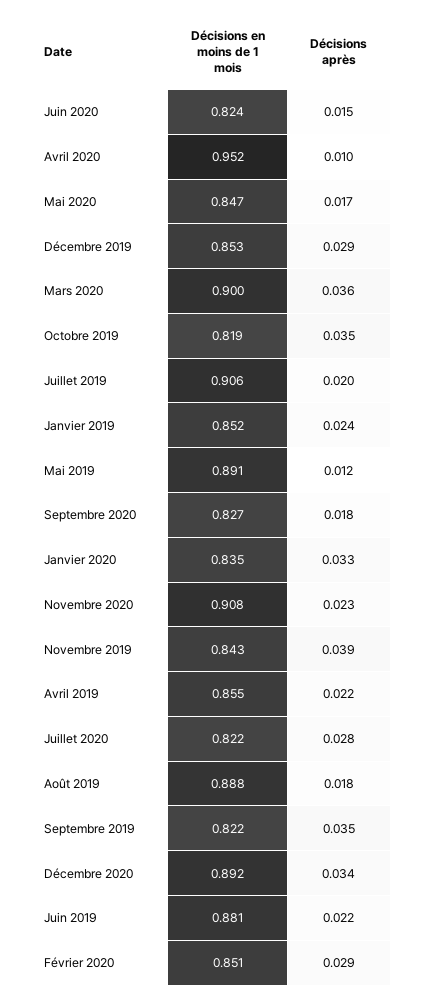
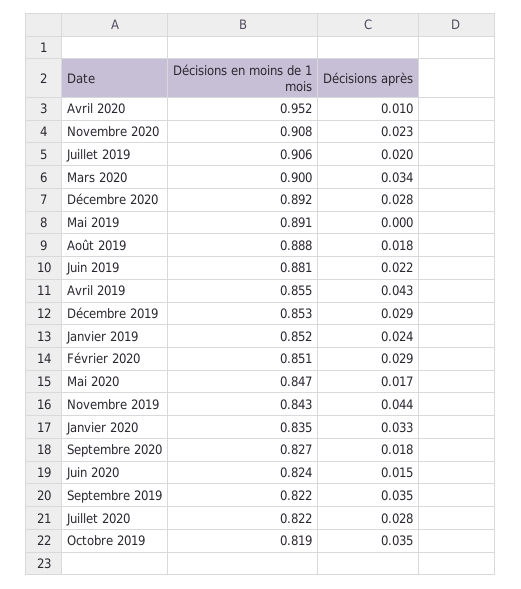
  {
    "Décisions en moins de 1 mois": {
      "Juin 2020": 0.824,
      "Avril 2020": 0.952,
      "Mai 2020": 0.847,
      "Décembre 2019": 0.853,
      "Mars 2020": 0.9,
      "Octobre 2019": 0.819,
      "Juillet 2019": 0.906,
      "Janvier 2019": 0.852,
      "Mai 2019": 0.891,
      "Septembre 2020": 0.827,
      "Janvier 2020": 0.835,
      "Novembre 2020": 0.908,
      "Novembre 2019": 0.843,
      "Avril 2019": 0.855,
      "Juillet 2020": 0.822,
      "Août 2019": 0.888,
      "Septembre 2019": 0.822,
      "Décembre 2020": 0.892,
      "Juin 2019": 0.881,
      "Février 2020": 0.851
    },
    "Décisions après": {
      "Juin 2020": 0.015,
      "Avril 2020": 0.01,
      "Mai 2020": 0.017,
      "Décembre 2019": 0.029,
-     "Mars 2020": 0.036,
+     "Mars 2020": 0.034,
      "Octobre 2019": 0.035,
      "Juillet 2019": 0.02,
      "Janvier 2019": 0.024,
-     "Mai 2019": 0.012,
+     "Mai 2019": 0,
      "Septembre 2020": 0.018,
      "Janvier 2020": 0.033,
      "Novembre 2020": 0.023,
-     "Novembre 2019": 0.039,
+     "Novembre 2019": 0.044,
-     "Avril 2019": 0.022,
+     "Avril 2019": 0.043,
      "Juillet 2020": 0.028,
      "Août 2019": 0.018,
      "Septembre 2019": 0.035,
-     "Décembre 2020": 0.034,
+     "Décembre 2020": 0.028,
      "Juin 2019": 0.022,
      "Février 2020": 0.029
    }
  }

